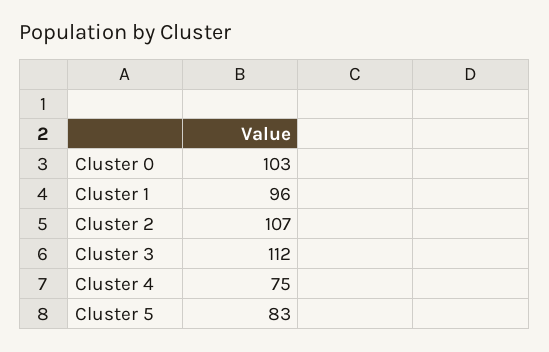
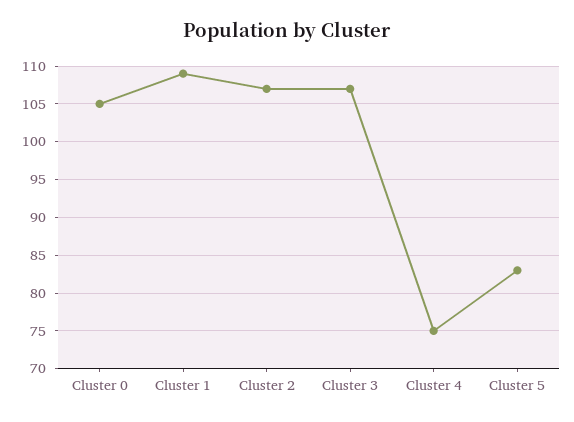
  {
-   "Cluster 0": 103,
+   "Cluster 0": 105,
-   "Cluster 1": 96,
+   "Cluster 1": 109,
    "Cluster 2": 107,
-   "Cluster 3": 112,
+   "Cluster 3": 107,
    "Cluster 4": 75,
    "Cluster 5": 83
  }

